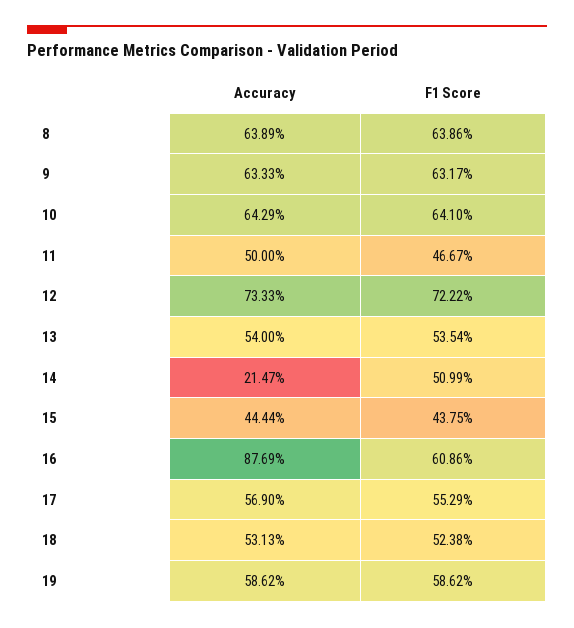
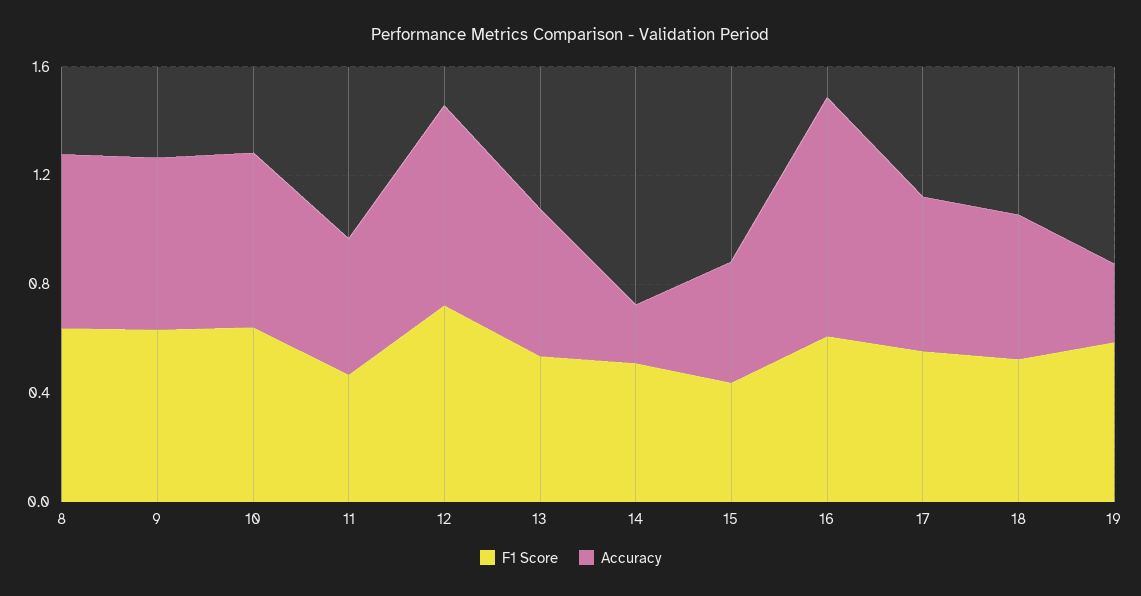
  {
    "Accuracy": {
      "8": 0.6389,
      "9": 0.6333,
      "10": 0.6429,
      "11": 0.5,
      "12": 0.7333,
      "13": 0.54,
      "14": 0.2147,
      "15": 0.4444,
      "16": 0.8769,
      "17": 0.569,
      "18": 0.5313,
-     "19": 0.5862
+     "19": 0.3
    },
    "F1 Score": {
      "8": 0.6386,
      "9": 0.6317,
      "10": 0.641,
      "11": 0.4667,
      "12": 0.7222,
      "13": 0.5354,
      "14": 0.5099,
      "15": 0.4375,
      "16": 0.6086,
      "17": 0.5529,
      "18": 0.5238,
      "19": 0.5862
    }
  }

